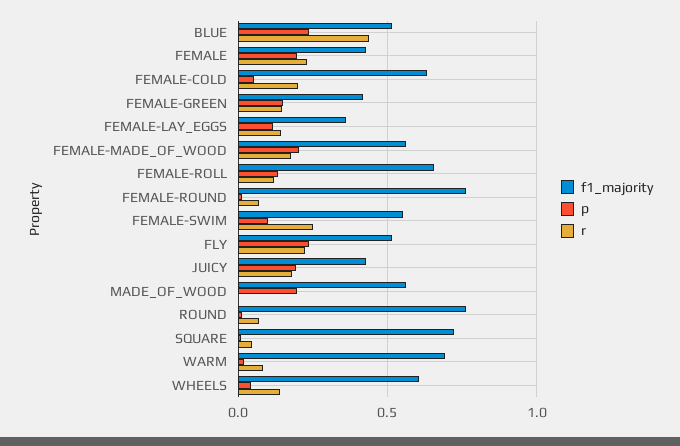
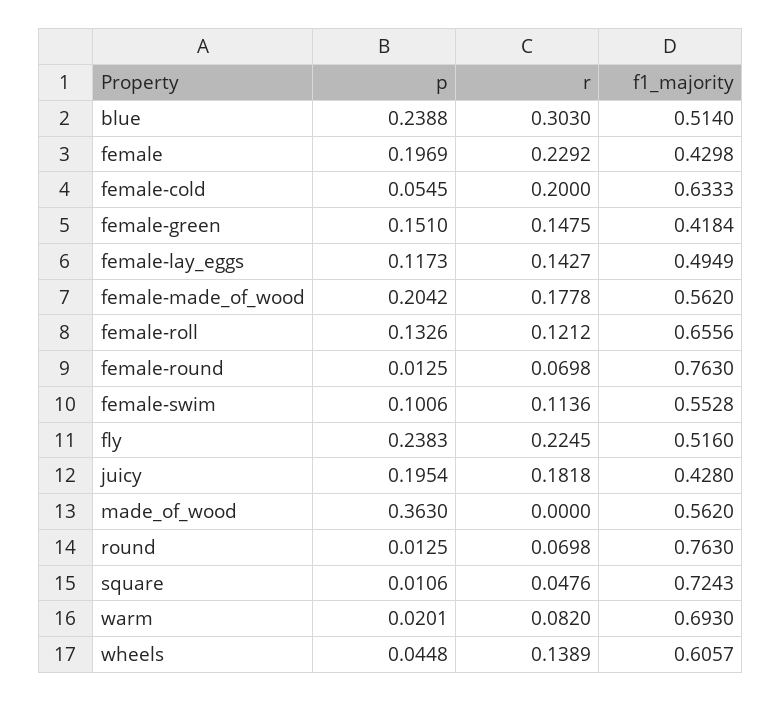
  {
    "f1_majority": {
      "BLUE": 0.514,
      "FEMALE": 0.4298,
      "FEMALE-COLD": 0.6333,
      "FEMALE-GREEN": 0.4184,
-     "FEMALE-LAY_EGGS": 0.35,
+     "FEMALE-LAY_EGGS": 0.4949,
      "FEMALE-MADE_OF_WOOD": 0.562,
      "FEMALE-ROLL": 0.6556,
      "FEMALE-ROUND": 0.763,
      "FEMALE-SWIM": 0.5528,
      "FLY": 0.516,
      "JUICY": 0.428,
      "MADE_OF_WOOD": 0.562,
      "ROUND": 0.763,
      "SQUARE": 0.7243,
      "WARM": 0.693,
      "WHEELS": 0.6057
    },
    "p": {
      "BLUE": 0.2388,
      "FEMALE": 0.1969,
      "FEMALE-COLD": 0.0545,
      "FEMALE-GREEN": 0.151,
      "FEMALE-LAY_EGGS": 0.1173,
      "FEMALE-MADE_OF_WOOD": 0.2042,
      "FEMALE-ROLL": 0.1326,
      "FEMALE-ROUND": 0.0125,
      "FEMALE-SWIM": 0.1006,
      "FLY": 0.2383,
      "JUICY": 0.1954,
-     "MADE_OF_WOOD": 0.2,
+     "MADE_OF_WOOD": 0.363,
      "ROUND": 0.0125,
      "SQUARE": 0.0106,
      "WARM": 0.0201,
      "WHEELS": 0.0448
    },
    "r": {
-     "BLUE": 0.45,
+     "BLUE": 0.303,
      "FEMALE": 0.2292,
      "FEMALE-COLD": 0.2,
      "FEMALE-GREEN": 0.1475,
      "FEMALE-LAY_EGGS": 0.1427,
      "FEMALE-MADE_OF_WOOD": 0.1778,
      "FEMALE-ROLL": 0.1212,
      "FEMALE-ROUND": 0.0698,
-     "FEMALE-SWIM": 0.25,
+     "FEMALE-SWIM": 0.1136,
      "FLY": 0.2245,
      "JUICY": 0.1818,
      "MADE_OF_WOOD": 0,
      "ROUND": 0.0698,
      "SQUARE": 0.0476,
      "WARM": 0.082,
      "WHEELS": 0.1389
    }
  }

